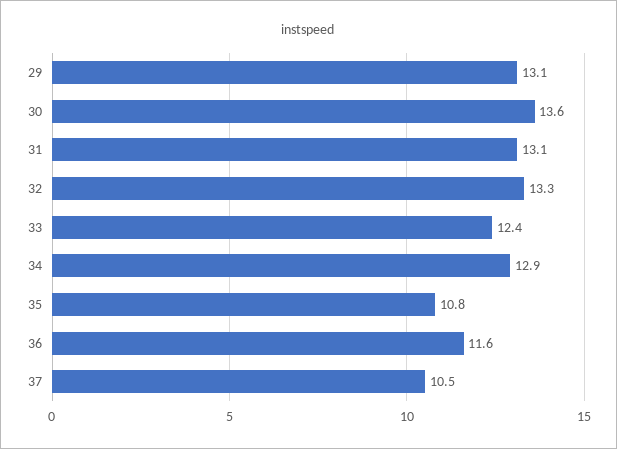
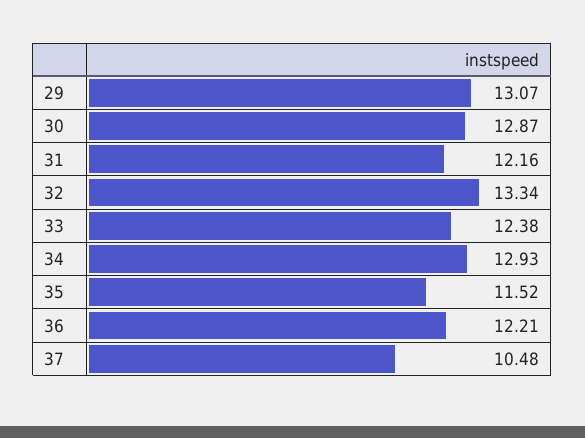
  {
    "29": 13.07,
-   "30": 13.6,
+   "30": 12.87,
-   "31": 13.1,
+   "31": 12.16,
    "32": 13.34,
    "33": 12.38,
    "34": 12.93,
-   "35": 10.8,
+   "35": 11.52,
-   "36": 11.6,
+   "36": 12.21,
    "37": 10.48
  }

